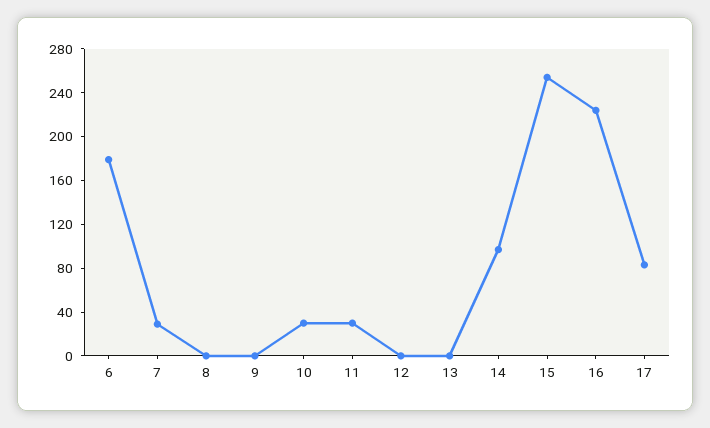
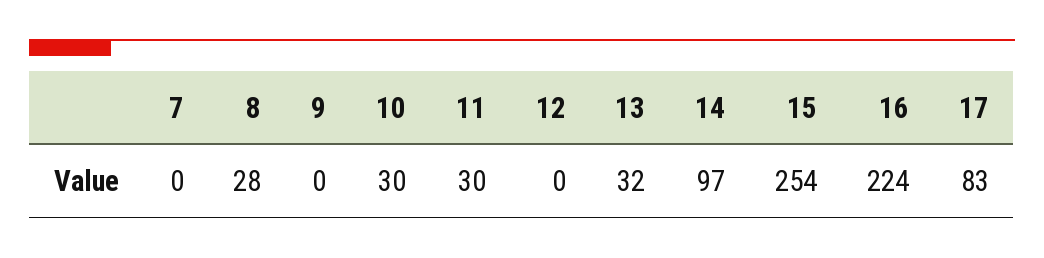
  {
-   "6": 180,
-   "7": 30,
+   "7": 0,
-   "8": 0,
+   "8": 28,
    "9": 0,
    "10": 30,
    "11": 30,
    "12": 0,
-   "13": 0,
+   "13": 32,
    "14": 97,
    "15": 254,
    "16": 224,
    "17": 83
  }

